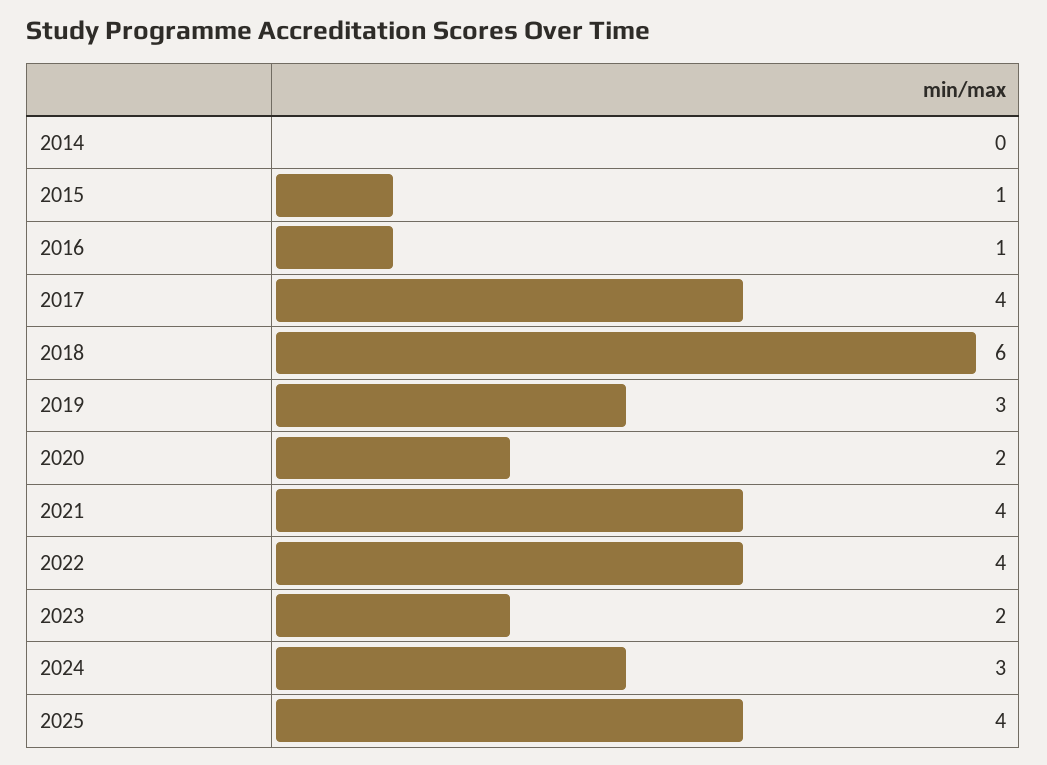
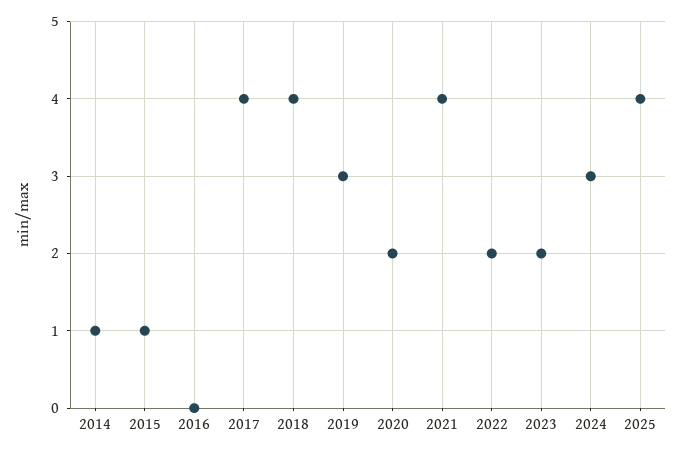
  {
-   "2014": 0,
+   "2014": 1,
    "2015": 1,
-   "2016": 1,
+   "2016": 0,
    "2017": 4,
-   "2018": 6,
+   "2018": 4,
    "2019": 3,
    "2020": 2,
    "2021": 4,
-   "2022": 4,
+   "2022": 2,
    "2023": 2,
    "2024": 3,
    "2025": 4
  }

